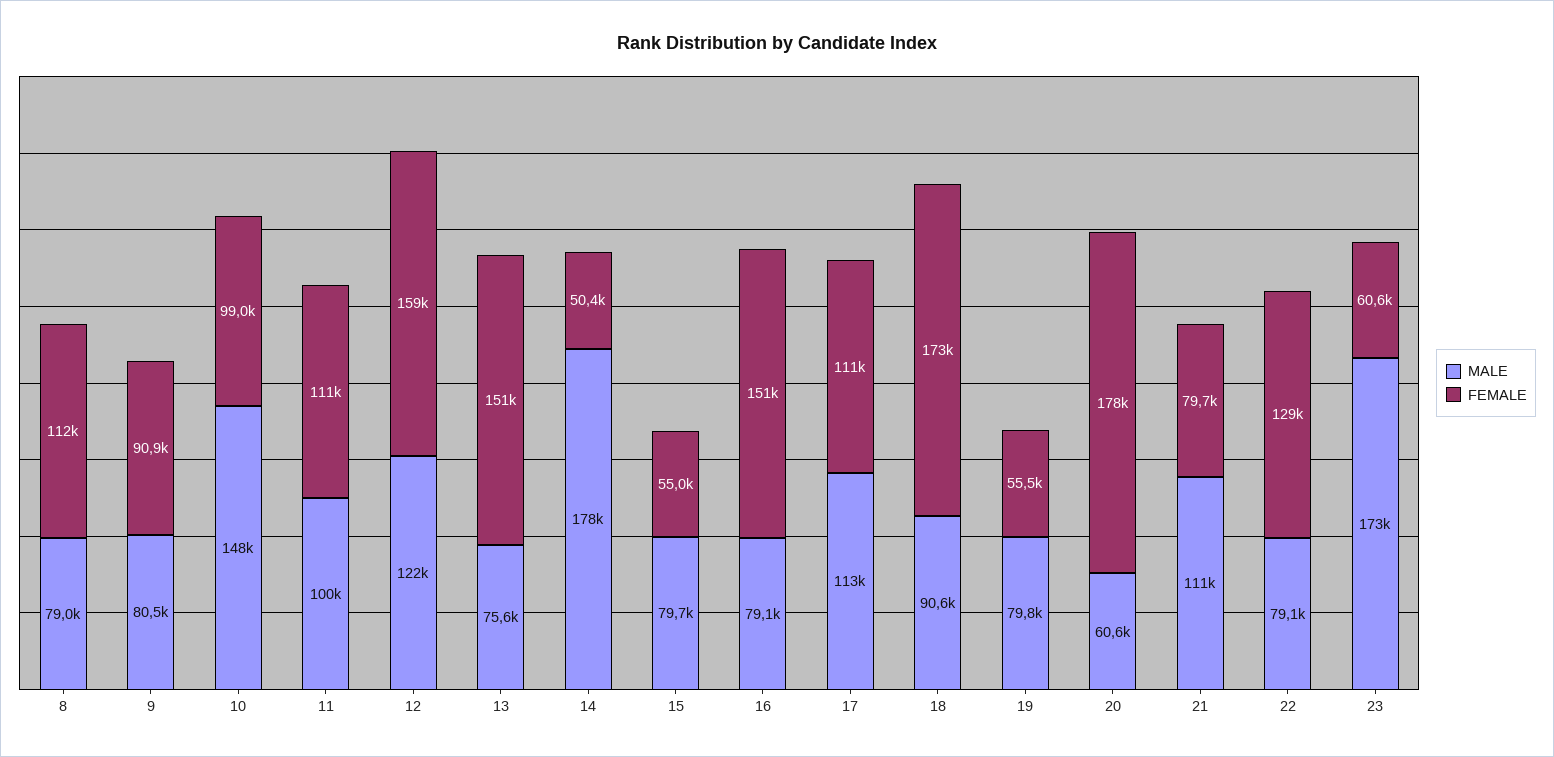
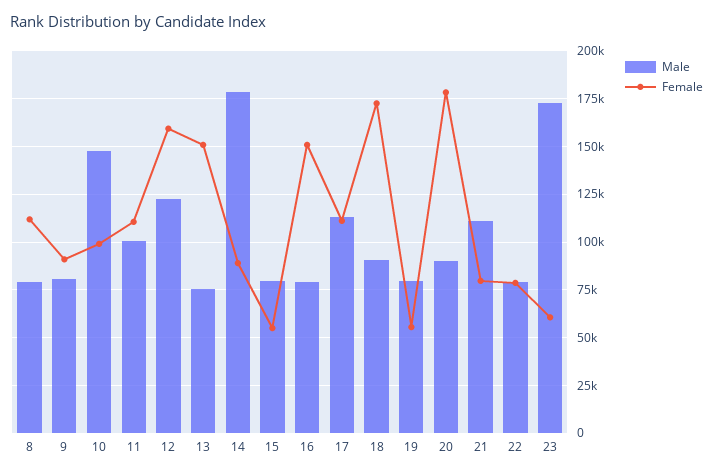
  {
    "MALE": {
      "8": 79000,
      "9": 80500,
      "10": 148000,
      "11": 100000,
      "12": 122000,
      "13": 75600,
      "14": 178000,
      "15": 79700,
      "16": 79100,
      "17": 113000,
      "18": 90600,
      "19": 79800,
-     "20": 60600,
+     "20": 90000,
      "21": 111000,
      "22": 79100,
      "23": 173000
    },
    "FEMALE": {
      "8": 112000,
      "9": 90900,
      "10": 99000,
      "11": 111000,
      "12": 159000,
      "13": 151000,
-     "14": 50400,
+     "14": 90000,
      "15": 55000,
      "16": 151000,
      "17": 111000,
      "18": 173000,
      "19": 55500,
      "20": 178000,
      "21": 79700,
-     "22": 129000,
+     "22": 80000,
      "23": 60600
    }
  }

